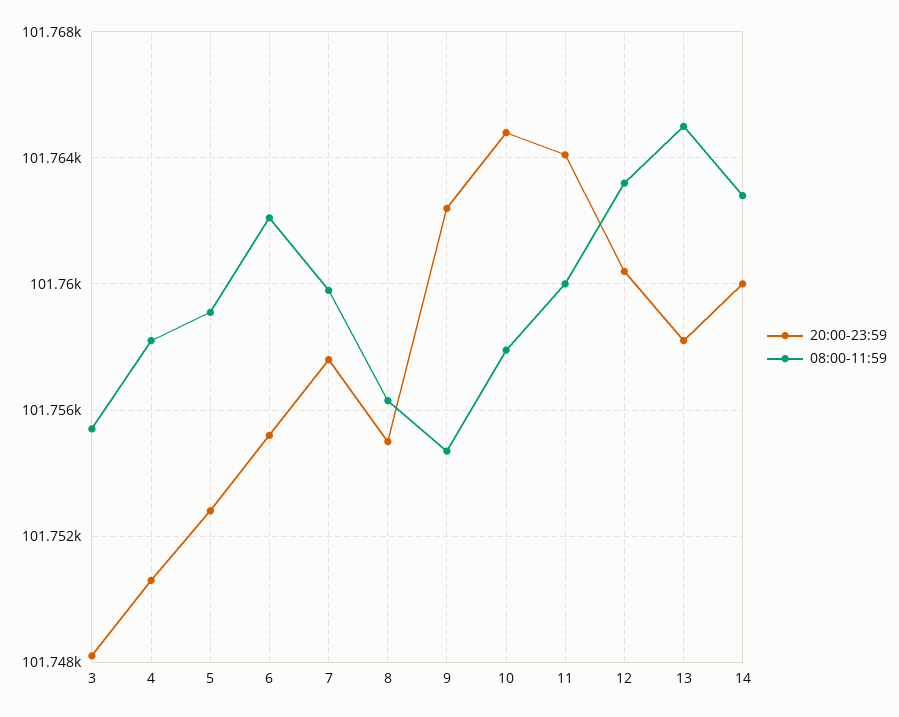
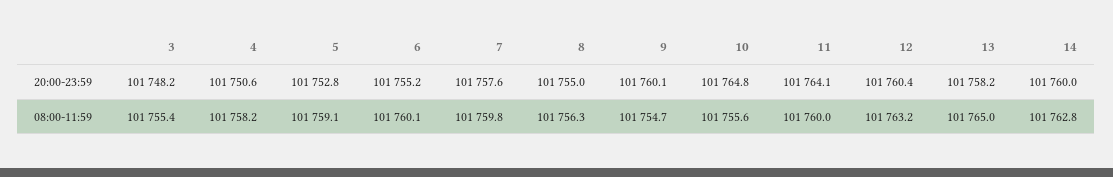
  {
    "20:00-23:59": {
      "3": 101748.2,
      "4": 101750.6,
      "5": 101752.8,
      "6": 101755.2,
      "7": 101757.6,
      "8": 101755,
-     "9": 101762.5,
+     "9": 101760.1,
      "10": 101764.8,
      "11": 101764.1,
      "12": 101760.4,
      "13": 101758.2,
      "14": 101760
    },
    "08:00-11:59": {
      "3": 101755.4,
      "4": 101758.2,
      "5": 101759.1,
-     "6": 101762,
+     "6": 101760.1,
      "7": 101759.8,
      "8": 101756.3,
      "9": 101754.7,
-     "10": 101758,
+     "10": 101755.6,
      "11": 101760,
      "12": 101763.2,
      "13": 101765,
      "14": 101762.8
    }
  }

